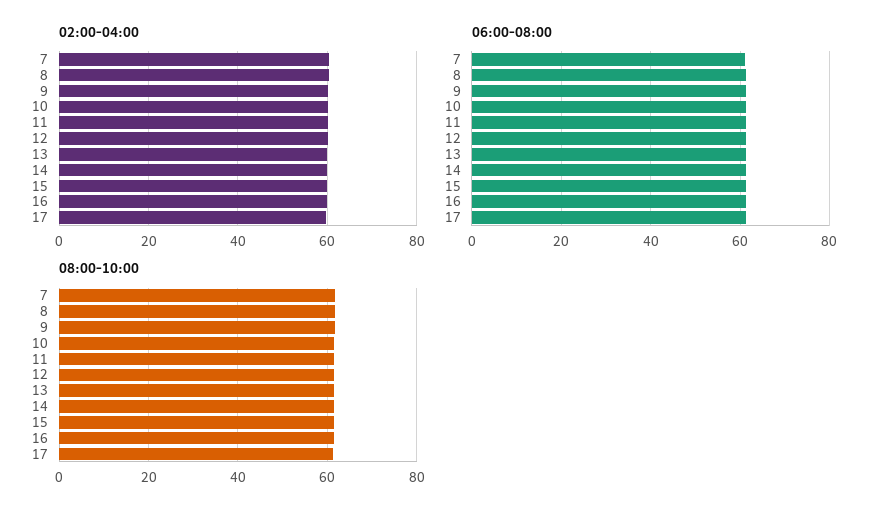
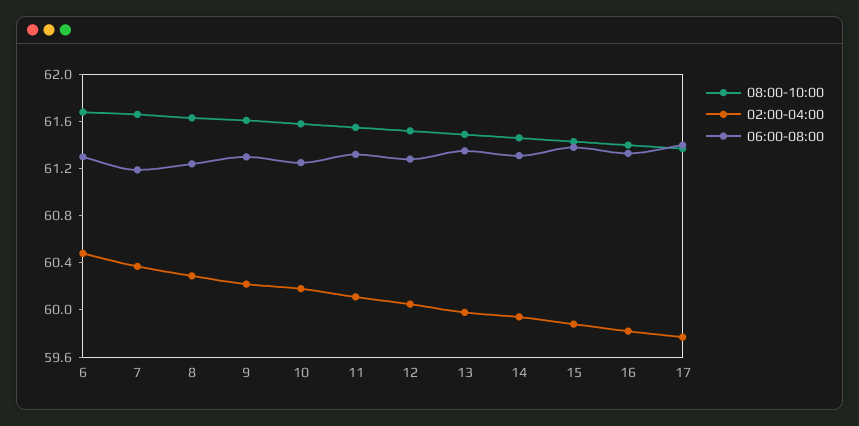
  {
    "02:00-04:00": {
      "7": 60.4,
      "8": 60.3,
      "9": 60.2,
      "10": 60.2,
      "11": 60.1,
      "12": 60.1,
      "13": 60,
      "14": 59.9,
      "15": 59.9,
      "16": 59.8,
-     "17": 59.8
+     "17": 59.8,
+     "6": 60.5
    },
    "06:00-08:00": {
      "7": 61.2,
      "8": 61.2,
      "9": 61.3,
      "10": 61.3,
      "11": 61.3,
      "12": 61.3,
      "13": 61.4,
      "14": 61.3,
      "15": 61.4,
      "16": 61.3,
-     "17": 61.4
+     "17": 61.4,
+     "6": 61.3
    },
    "08:00-10:00": {
      "7": 61.7,
      "8": 61.6,
      "9": 61.6,
      "10": 61.6,
      "11": 61.6,
      "12": 61.5,
      "13": 61.5,
      "14": 61.5,
      "15": 61.4,
      "16": 61.4,
-     "17": 61.4
+     "17": 61.4,
+     "6": 61.7
    }
  }

